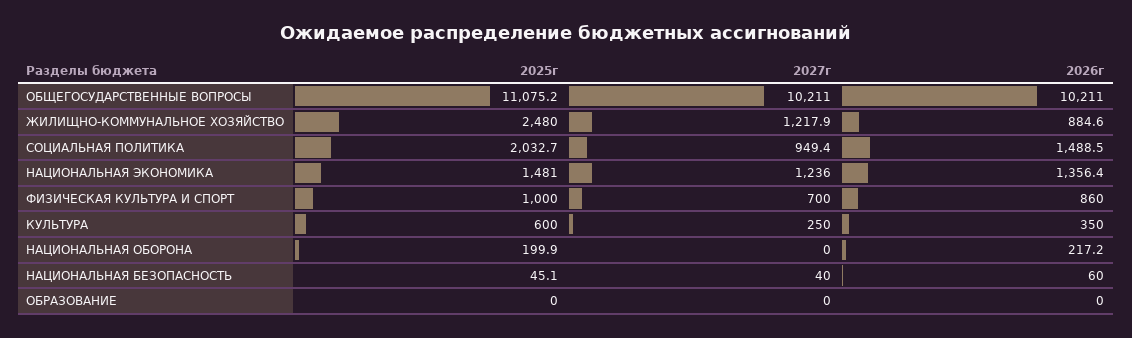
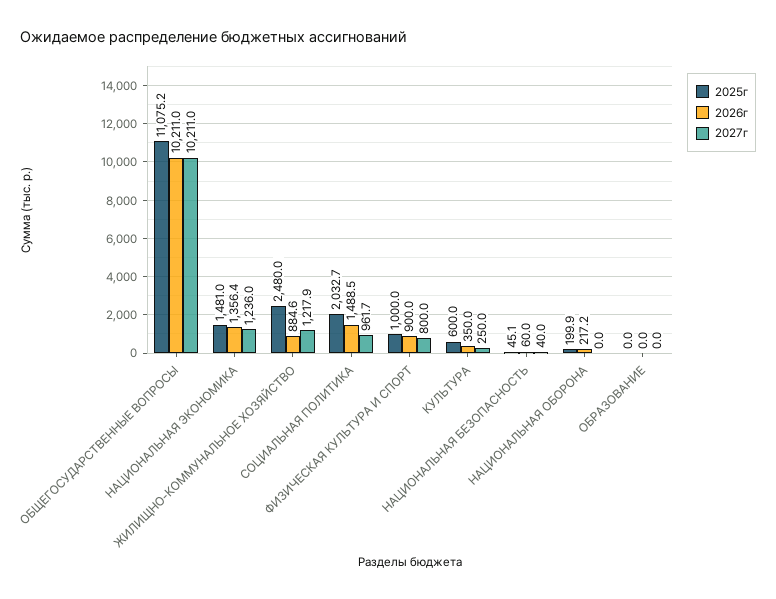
  {
    "2025г": {
      "ОБЩЕГОСУДАРСТВЕННЫЕ ВОПРОСЫ": 11075.2,
      "ЖИЛИЩНО-КОММУНАЛЬНОЕ ХОЗЯЙСТВО": 2480,
      "СОЦИАЛЬНАЯ ПОЛИТИКА": 2032.7,
      "НАЦИОНАЛЬНАЯ ЭКОНОМИКА": 1481,
      "ФИЗИЧЕСКАЯ КУЛЬТУРА И СПОРТ": 1000,
      "КУЛЬТУРА": 600,
      "НАЦИОНАЛЬНАЯ ОБОРОНА": 199.9,
      "НАЦИОНАЛЬНАЯ БЕЗОПАСНОСТЬ": 45.1,
      "ОБРАЗОВАНИЕ": 0
    },
    "2027г": {
      "ОБЩЕГОСУДАРСТВЕННЫЕ ВОПРОСЫ": 10211,
      "ЖИЛИЩНО-КОММУНАЛЬНОЕ ХОЗЯЙСТВО": 1217.9,
-     "СОЦИАЛЬНАЯ ПОЛИТИКА": 949.4,
+     "СОЦИАЛЬНАЯ ПОЛИТИКА": 961.7,
      "НАЦИОНАЛЬНАЯ ЭКОНОМИКА": 1236,
-     "ФИЗИЧЕСКАЯ КУЛЬТУРА И СПОРТ": 700,
+     "ФИЗИЧЕСКАЯ КУЛЬТУРА И СПОРТ": 800,
      "КУЛЬТУРА": 250,
      "НАЦИОНАЛЬНАЯ ОБОРОНА": 0,
      "НАЦИОНАЛЬНАЯ БЕЗОПАСНОСТЬ": 40,
      "ОБРАЗОВАНИЕ": 0
    },
    "2026г": {
      "ОБЩЕГОСУДАРСТВЕННЫЕ ВОПРОСЫ": 10211,
      "ЖИЛИЩНО-КОММУНАЛЬНОЕ ХОЗЯЙСТВО": 884.6,
      "СОЦИАЛЬНАЯ ПОЛИТИКА": 1488.5,
      "НАЦИОНАЛЬНАЯ ЭКОНОМИКА": 1356.4,
-     "ФИЗИЧЕСКАЯ КУЛЬТУРА И СПОРТ": 860,
+     "ФИЗИЧЕСКАЯ КУЛЬТУРА И СПОРТ": 900,
      "КУЛЬТУРА": 350,
      "НАЦИОНАЛЬНАЯ ОБОРОНА": 217.2,
      "НАЦИОНАЛЬНАЯ БЕЗОПАСНОСТЬ": 60,
      "ОБРАЗОВАНИЕ": 0
    }
  }

